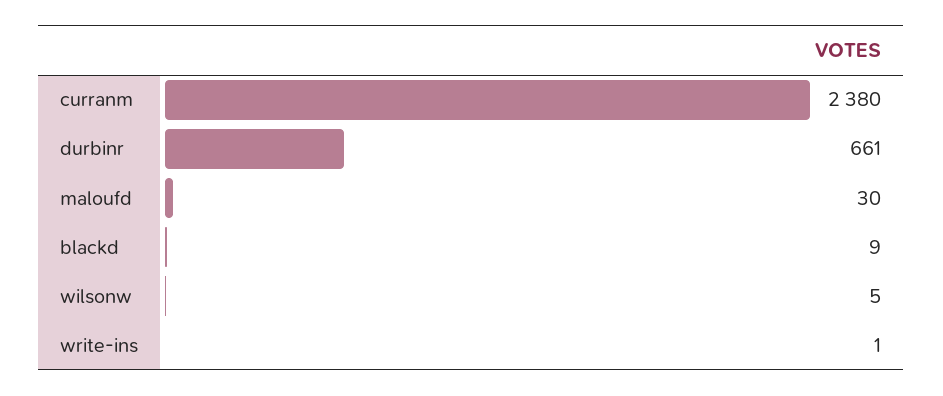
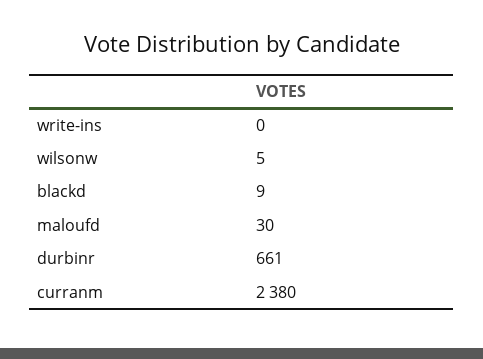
  {
    "curranm": 2380,
    "durbinr": 661,
    "maloufd": 30,
    "blackd": 9,
    "wilsonw": 5,
-   "write-ins": 1
+   "write-ins": 0
  }

